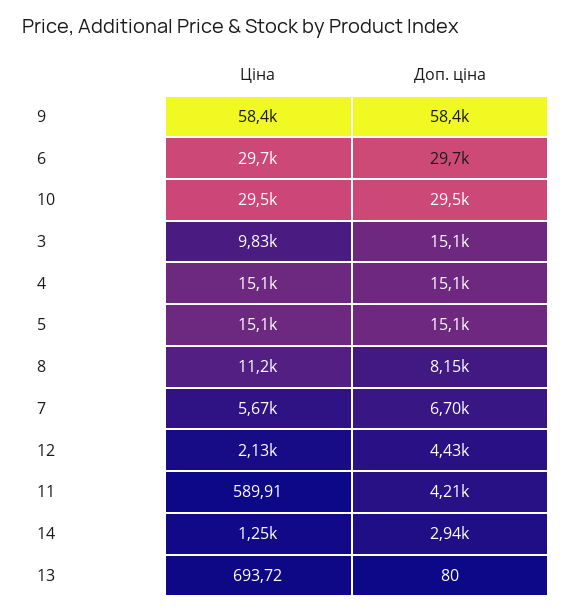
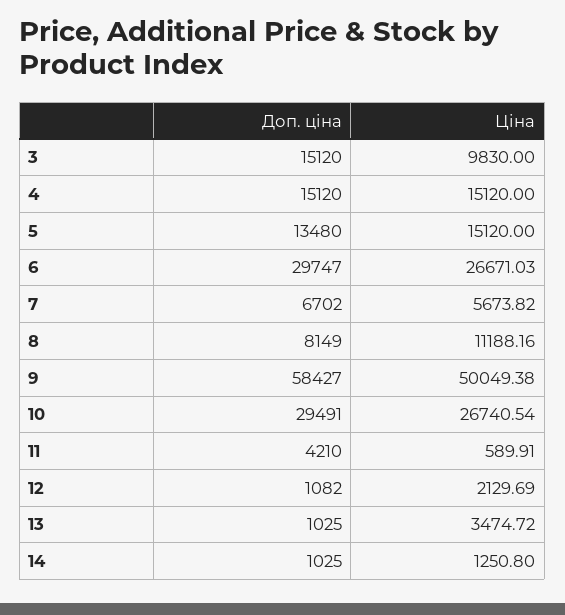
  {
    "Ціна": {
-     "9": 58400,
+     "9": 50049.38,
-     "6": 29700,
+     "6": 26671.03,
-     "10": 29500,
+     "10": 26740.54,
      "3": 9830,
      "4": 15120,
      "5": 15120,
      "8": 11188.16,
      "7": 5673.82,
      "12": 2129.69,
      "11": 589.91,
      "14": 1250.8,
-     "13": 693.72
+     "13": 3474.72
    },
    "Доп. ціна": {
      "9": 58427,
      "6": 29747,
      "10": 29491,
      "3": 15120,
      "4": 15120,
-     "5": 15100,
+     "5": 13480,
      "8": 8149,
      "7": 6702,
-     "12": 4430,
+     "12": 1082,
      "11": 4210,
-     "14": 2940,
+     "14": 1025,
-     "13": 80
+     "13": 1025
    }
  }

